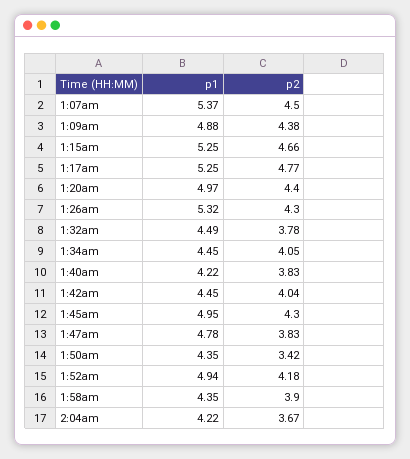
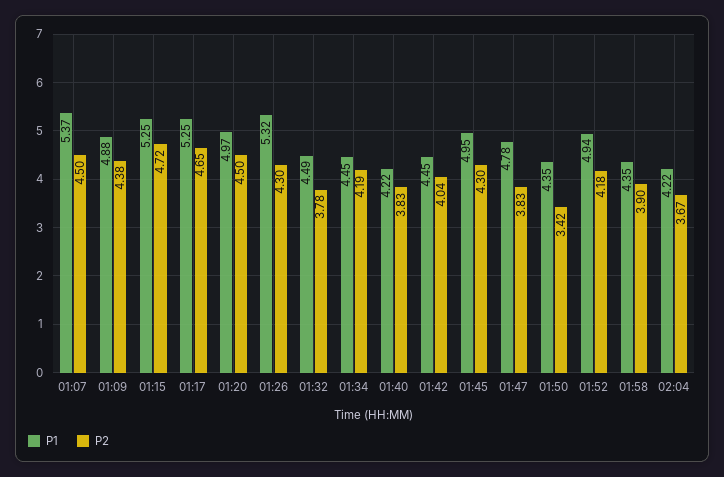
  {
    "p1": {
      "1:07am": 5.37,
      "1:09am": 4.88,
      "1:15am": 5.25,
      "1:17am": 5.25,
      "1:20am": 4.97,
      "1:26am": 5.32,
      "1:32am": 4.49,
      "1:34am": 4.45,
      "1:40am": 4.22,
      "1:42am": 4.45,
      "1:45am": 4.95,
      "1:47am": 4.78,
      "1:50am": 4.35,
      "1:52am": 4.94,
      "1:58am": 4.35,
      "2:04am": 4.22
    },
    "p2": {
      "1:07am": 4.5,
      "1:09am": 4.38,
-     "1:15am": 4.66,
+     "1:15am": 4.72,
-     "1:17am": 4.77,
+     "1:17am": 4.65,
-     "1:20am": 4.4,
+     "1:20am": 4.5,
      "1:26am": 4.3,
      "1:32am": 3.78,
-     "1:34am": 4.05,
+     "1:34am": 4.19,
      "1:40am": 3.83,
      "1:42am": 4.04,
      "1:45am": 4.3,
      "1:47am": 3.83,
      "1:50am": 3.42,
      "1:52am": 4.18,
      "1:58am": 3.9,
      "2:04am": 3.67
    }
  }

